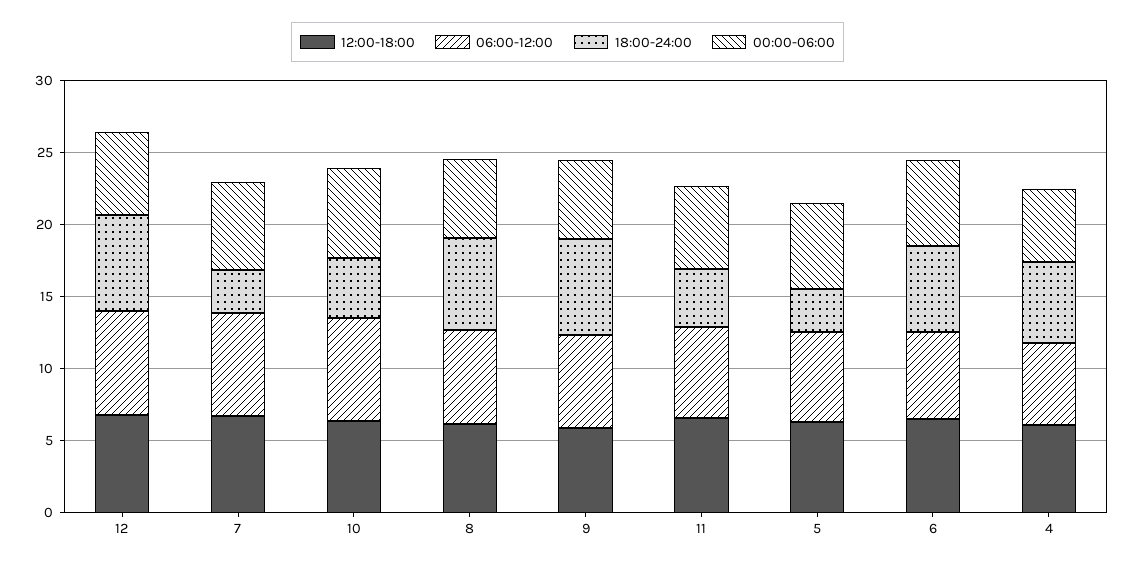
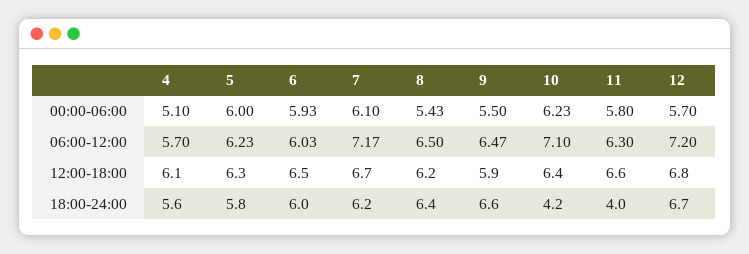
  {
    "12:00-18:00": {
      "12": 6.8,
      "7": 6.7,
      "10": 6.4,
      "8": 6.2,
      "9": 5.9,
      "11": 6.6,
      "5": 6.3,
      "6": 6.5,
      "4": 6.1
    },
    "06:00-12:00": {
      "12": 7.2,
      "7": 7.17,
      "10": 7.1,
      "8": 6.5,
      "9": 6.47,
      "11": 6.3,
      "5": 6.23,
      "6": 6.03,
      "4": 5.7
    },
    "18:00-24:00": {
      "12": 6.7,
-     "7": 3,
+     "7": 6.2,
      "10": 4.2,
      "8": 6.4,
      "9": 6.6,
      "11": 4,
-     "5": 3,
+     "5": 5.8,
      "6": 6,
      "4": 5.6
    },
    "00:00-06:00": {
      "12": 5.7,
      "7": 6.1,
      "10": 6.23,
      "8": 5.43,
      "9": 5.5,
      "11": 5.8,
      "5": 6,
      "6": 5.93,
      "4": 5.1
    }
  }

